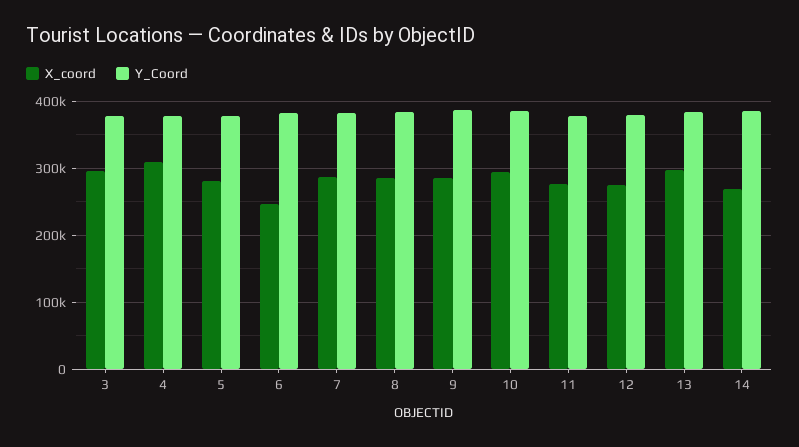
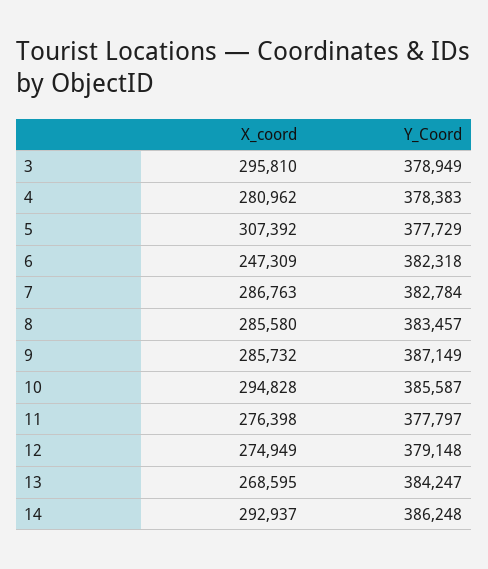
  {
    "X_coord": {
      "3": 295810,
-     "4": 310000,
+     "4": 280962,
-     "5": 280000,
+     "5": 307392,
      "6": 247309,
      "7": 286763,
      "8": 285580,
      "9": 285732,
      "10": 294828,
      "11": 276398,
      "12": 274949,
-     "13": 300000,
+     "13": 268595,
-     "14": 270000
+     "14": 292937
    },
    "Y_Coord": {
      "3": 378949,
      "4": 378383,
      "5": 377729,
      "6": 382318,
      "7": 382784,
      "8": 383457,
      "9": 387149,
      "10": 385587,
      "11": 377797,
      "12": 379148,
      "13": 384247,
      "14": 386248
    }
  }

